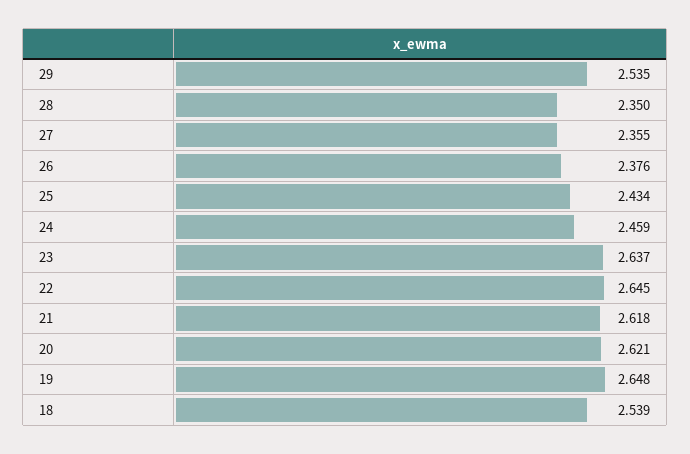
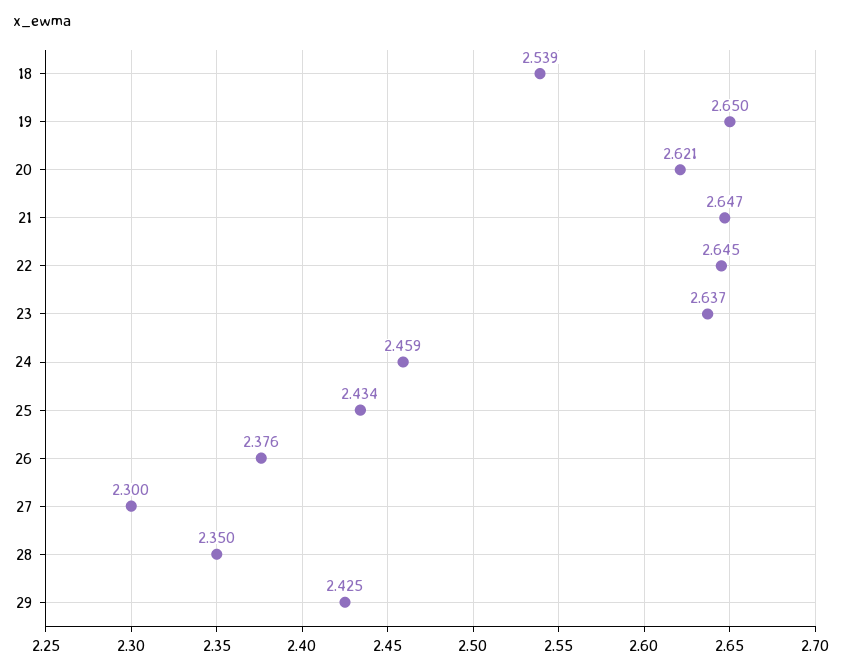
  {
-   "29": 2.535,
+   "29": 2.425,
    "28": 2.35,
-   "27": 2.355,
+   "27": 2.3,
    "26": 2.376,
    "25": 2.434,
    "24": 2.459,
    "23": 2.637,
    "22": 2.645,
-   "21": 2.618,
+   "21": 2.647,
    "20": 2.621,
-   "19": 2.648,
+   "19": 2.65,
    "18": 2.539
  }

